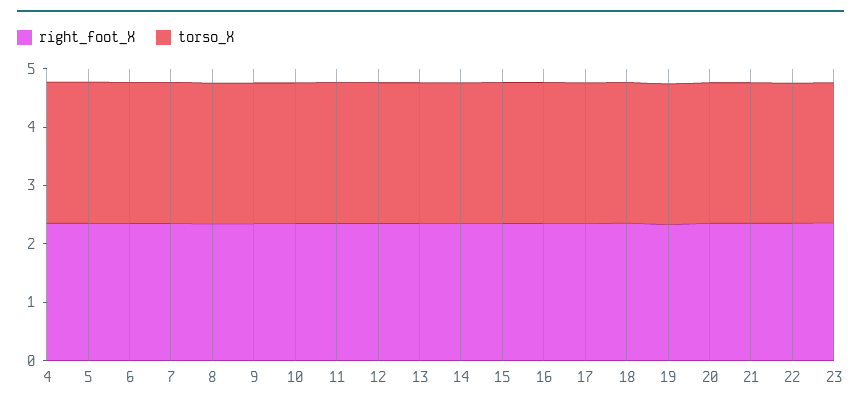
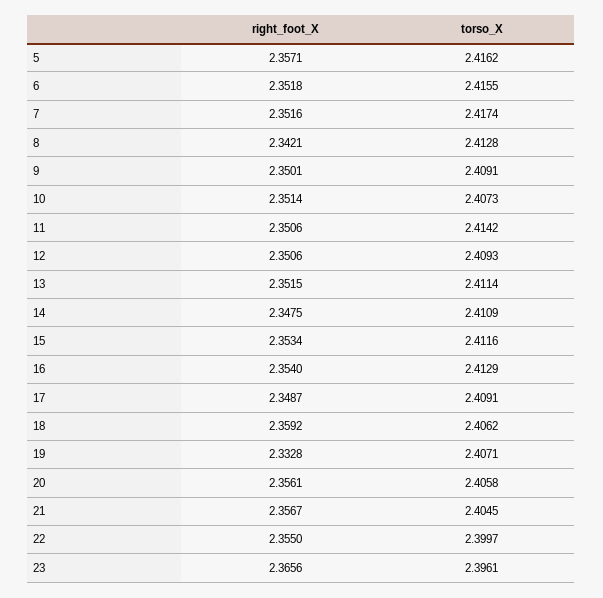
  {
    "right_foot_X": {
-     "4": 2.4,
      "5": 2.3571,
      "6": 2.3518,
      "7": 2.3516,
      "8": 2.3421,
      "9": 2.3501,
      "10": 2.3514,
      "11": 2.3506,
      "12": 2.3506,
      "13": 2.3515,
      "14": 2.3475,
      "15": 2.3534,
      "16": 2.354,
      "17": 2.3487,
      "18": 2.3592,
      "19": 2.3328,
      "20": 2.3561,
      "21": 2.3567,
      "22": 2.355,
      "23": 2.3656
    },
    "torso_X": {
-     "4": 2.4,
      "5": 2.4162,
      "6": 2.4155,
      "7": 2.4174,
      "8": 2.4128,
      "9": 2.4091,
      "10": 2.4073,
      "11": 2.4142,
      "12": 2.4093,
      "13": 2.4114,
      "14": 2.4109,
      "15": 2.4116,
      "16": 2.4129,
      "17": 2.4091,
      "18": 2.4062,
      "19": 2.4071,
      "20": 2.4058,
      "21": 2.4045,
      "22": 2.3997,
      "23": 2.3961
    }
  }

